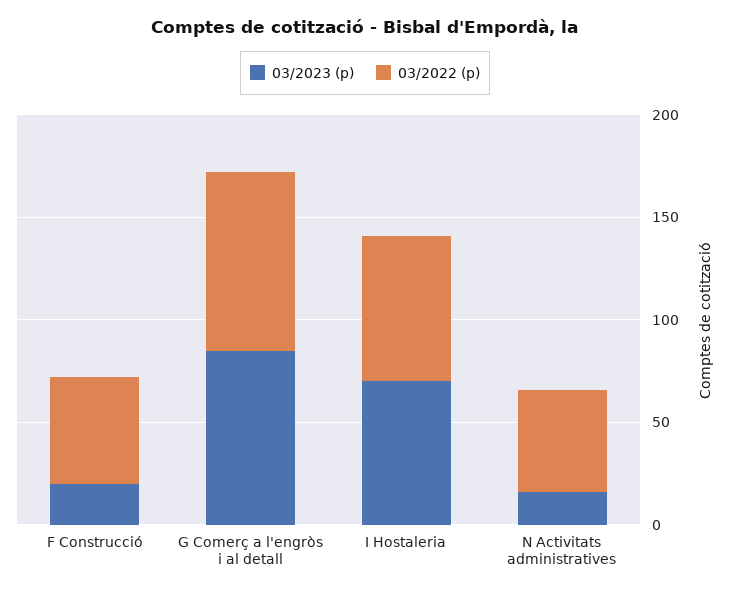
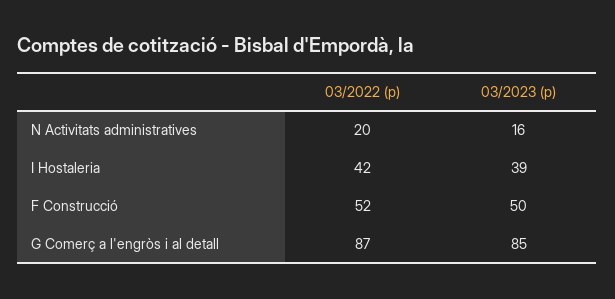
  {
    "03/2023 (p)": {
-     "F Construcció": 20,
+     "F Construcció": 50,
      "G Comerç a l'engròs i al detall": 85,
-     "I Hostaleria": 70,
+     "I Hostaleria": 39,
      "N Activitats administratives": 16
    },
    "03/2022 (p)": {
      "F Construcció": 52,
      "G Comerç a l'engròs i al detall": 87,
-     "I Hostaleria": 70,
+     "I Hostaleria": 42,
-     "N Activitats administratives": 50
+     "N Activitats administratives": 20
    }
  }

